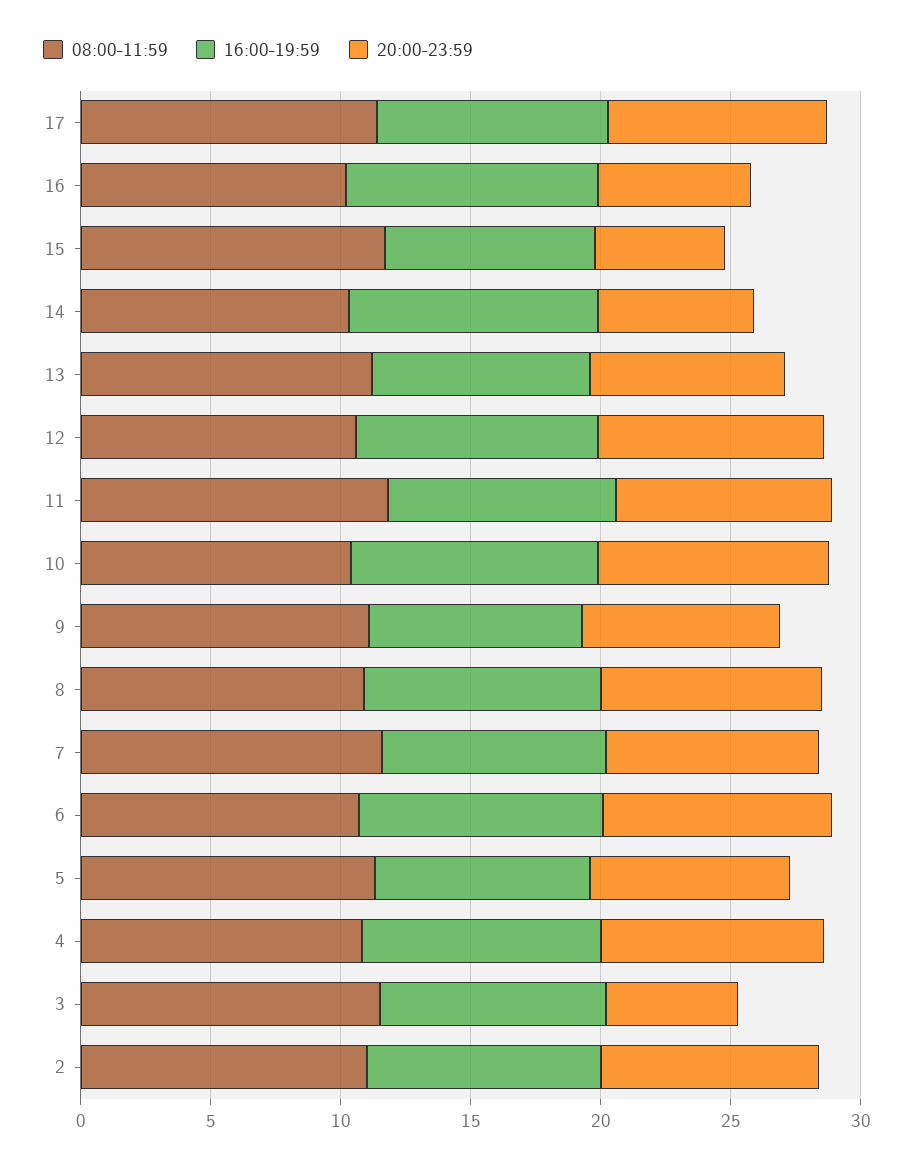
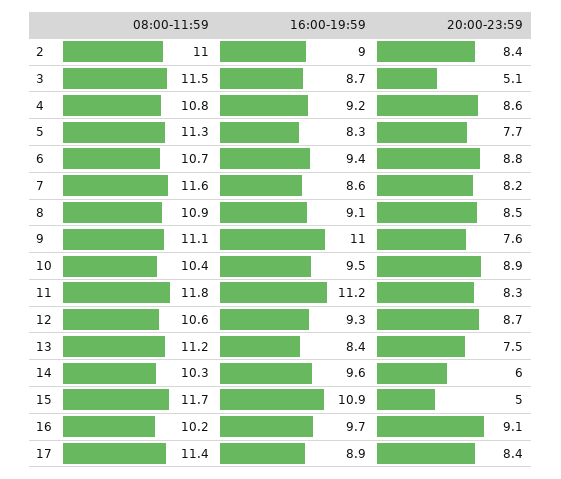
  {
    "08:00-11:59": {
      "17": 11.4,
      "16": 10.2,
      "15": 11.7,
      "14": 10.3,
      "13": 11.2,
      "12": 10.6,
      "11": 11.8,
      "10": 10.4,
      "9": 11.1,
      "8": 10.9,
      "7": 11.6,
      "6": 10.7,
      "5": 11.3,
      "4": 10.8,
      "3": 11.5,
      "2": 11
    },
    "16:00-19:59": {
      "17": 8.9,
      "16": 9.7,
-     "15": 8,
+     "15": 10.9,
      "14": 9.6,
      "13": 8.4,
      "12": 9.3,
-     "11": 9,
+     "11": 11.2,
      "10": 9.5,
-     "9": 8,
+     "9": 11,
      "8": 9.1,
      "7": 8.6,
      "6": 9.4,
      "5": 8.3,
      "4": 9.2,
      "3": 8.7,
      "2": 9
    },
    "20:00-23:59": {
      "17": 8.4,
-     "16": 6,
+     "16": 9.1,
      "15": 5,
      "14": 6,
      "13": 7.5,
      "12": 8.7,
      "11": 8.3,
      "10": 8.9,
      "9": 7.6,
      "8": 8.5,
      "7": 8.2,
      "6": 8.8,
      "5": 7.7,
      "4": 8.6,
      "3": 5.1,
      "2": 8.4
    }
  }

